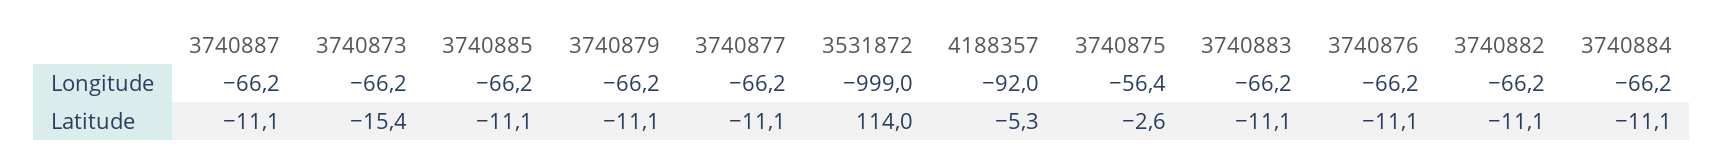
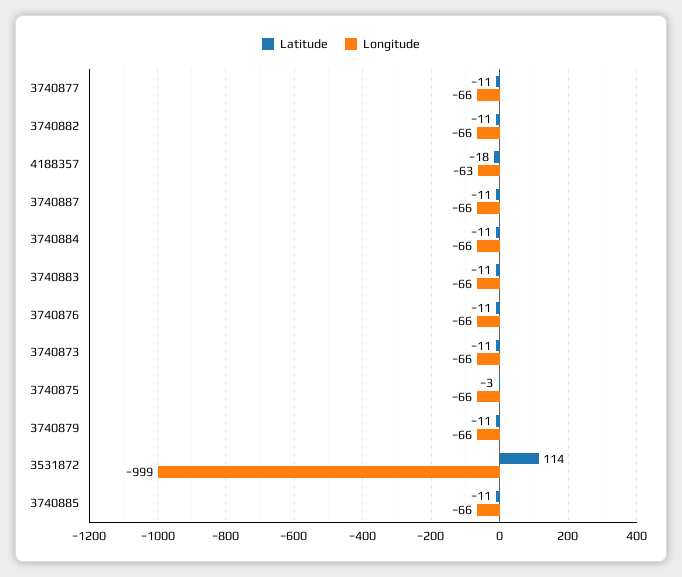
  {
    "Longitude": {
      "3740887": -66.2,
      "3740873": -66.2,
      "3740885": -66.2,
      "3740879": -66.2,
      "3740877": -66.2,
      "3531872": -999,
-     "4188357": -92,
+     "4188357": -63,
-     "3740875": -56.4,
+     "3740875": -66,
      "3740883": -66.2,
      "3740876": -66.2,
      "3740882": -66.2,
      "3740884": -66.2
    },
    "Latitude": {
      "3740887": -11.1,
-     "3740873": -15.4,
+     "3740873": -11,
      "3740885": -11.1,
      "3740879": -11.1,
      "3740877": -11.1,
      "3531872": 114,
-     "4188357": -5.3,
+     "4188357": -18,
      "3740875": -2.6,
      "3740883": -11.1,
      "3740876": -11.1,
      "3740882": -11.1,
      "3740884": -11.1
    }
  }

